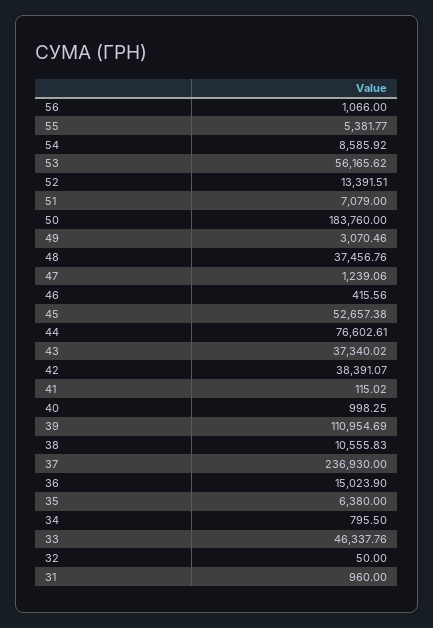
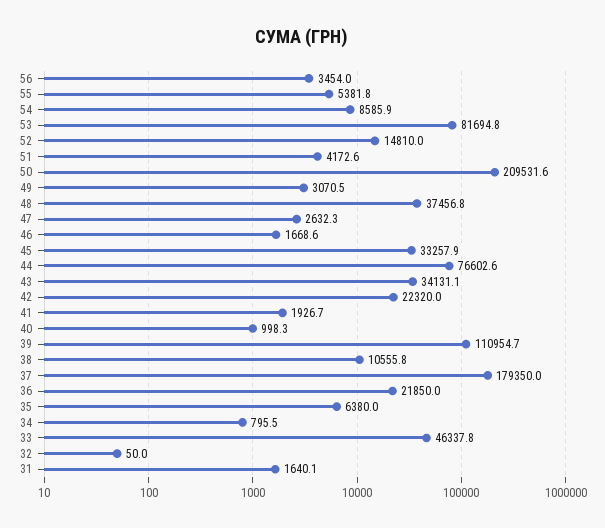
  {
-   "56": 1066,
+   "56": 3454,
    "55": 5381.77,
    "54": 8585.92,
-   "53": 56165.62,
+   "53": 81694.8,
-   "52": 13391.51,
+   "52": 14810,
-   "51": 7079,
+   "51": 4172.6,
-   "50": 183760,
+   "50": 209531.6,
    "49": 3070.46,
    "48": 37456.76,
-   "47": 1239.06,
+   "47": 2632.3,
-   "46": 415.56,
+   "46": 1668.6,
-   "45": 52657.38,
+   "45": 33257.9,
    "44": 76602.61,
-   "43": 37340.02,
+   "43": 34131.1,
-   "42": 38391.07,
+   "42": 22320,
-   "41": 115.02,
+   "41": 1926.7,
    "40": 998.25,
    "39": 110954.69,
    "38": 10555.83,
-   "37": 236930,
+   "37": 179350,
-   "36": 15023.9,
+   "36": 21850,
    "35": 6380,
    "34": 795.5,
    "33": 46337.76,
    "32": 50,
-   "31": 960
+   "31": 1640.1
  }

